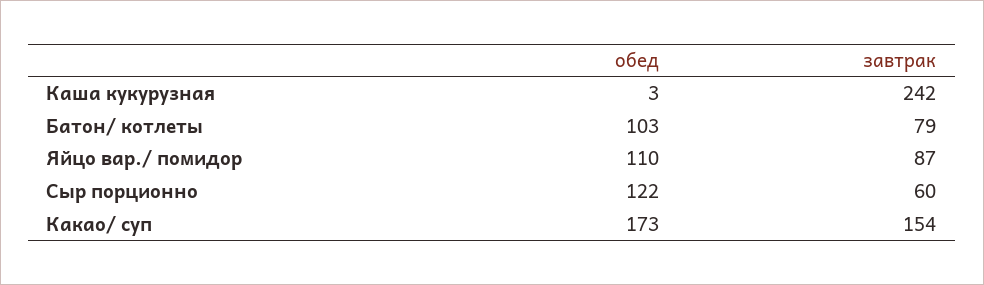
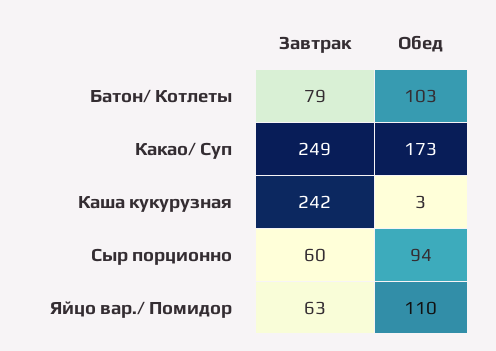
  {
    "обед": {
      "Каша кукурузная": 3,
      "Батон/ котлеты": 103,
      "Яйцо вар./ помидор": 110,
-     "Сыр порционно": 122,
+     "Сыр порционно": 94,
      "Какао/ суп": 173
    },
    "завтрак": {
      "Каша кукурузная": 242,
      "Батон/ котлеты": 79,
-     "Яйцо вар./ помидор": 87,
+     "Яйцо вар./ помидор": 63,
      "Сыр порционно": 60,
-     "Какао/ суп": 154
+     "Какао/ суп": 249
    }
  }

